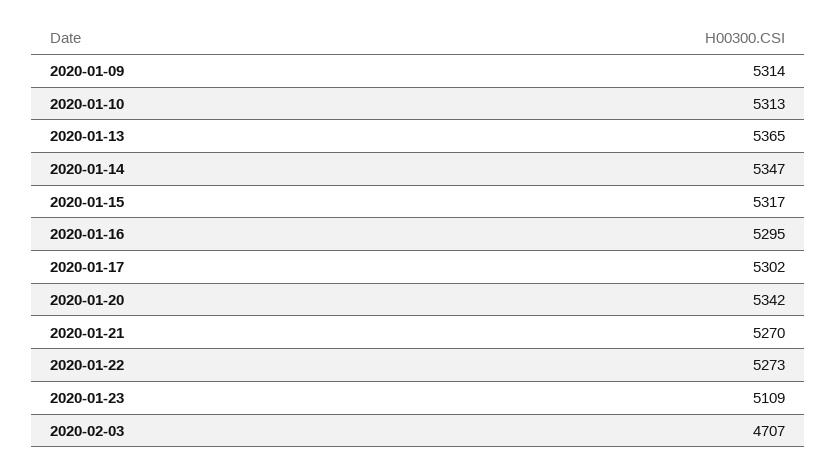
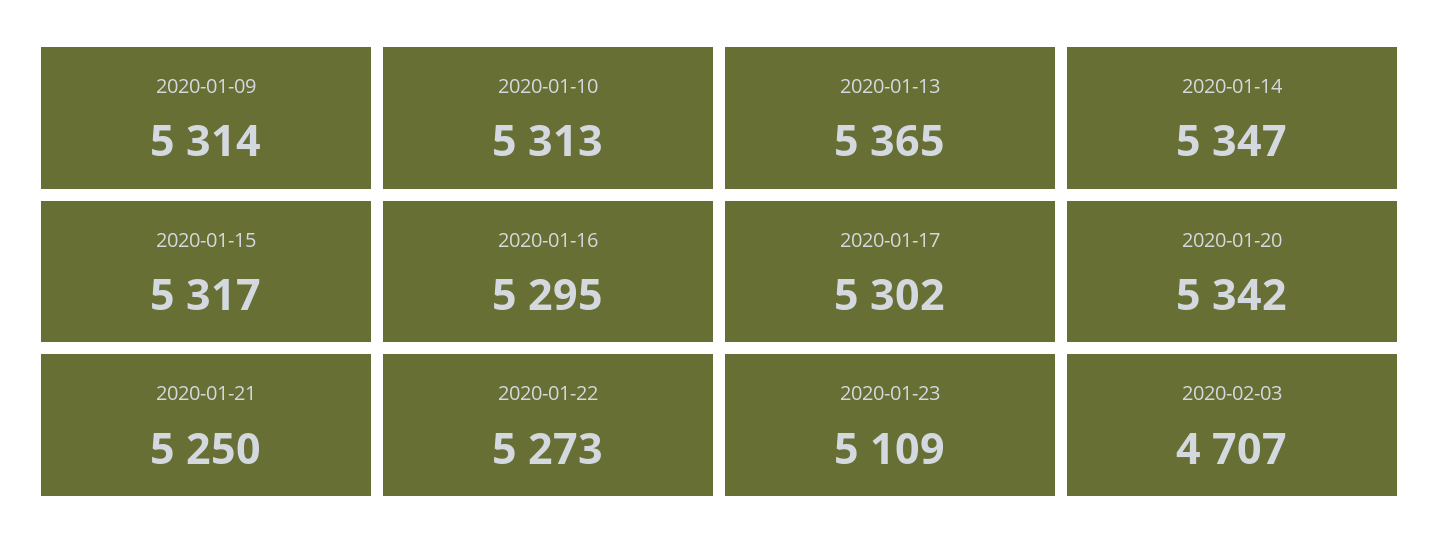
  {
    "2020-01-09": 5314,
    "2020-01-10": 5313,
    "2020-01-13": 5365,
    "2020-01-14": 5347,
    "2020-01-15": 5317,
    "2020-01-16": 5295,
    "2020-01-17": 5302,
    "2020-01-20": 5342,
-   "2020-01-21": 5270,
+   "2020-01-21": 5250,
    "2020-01-22": 5273,
    "2020-01-23": 5109,
    "2020-02-03": 4707
  }

